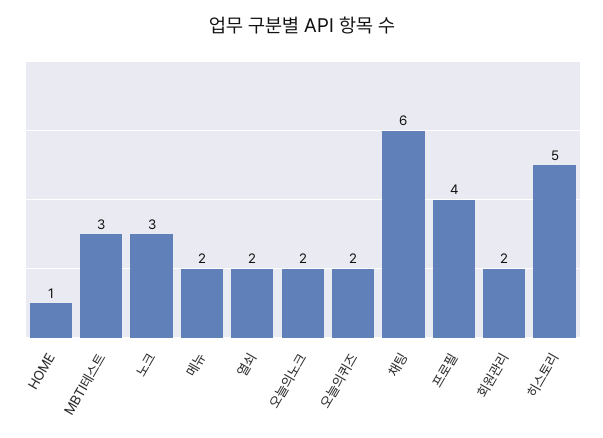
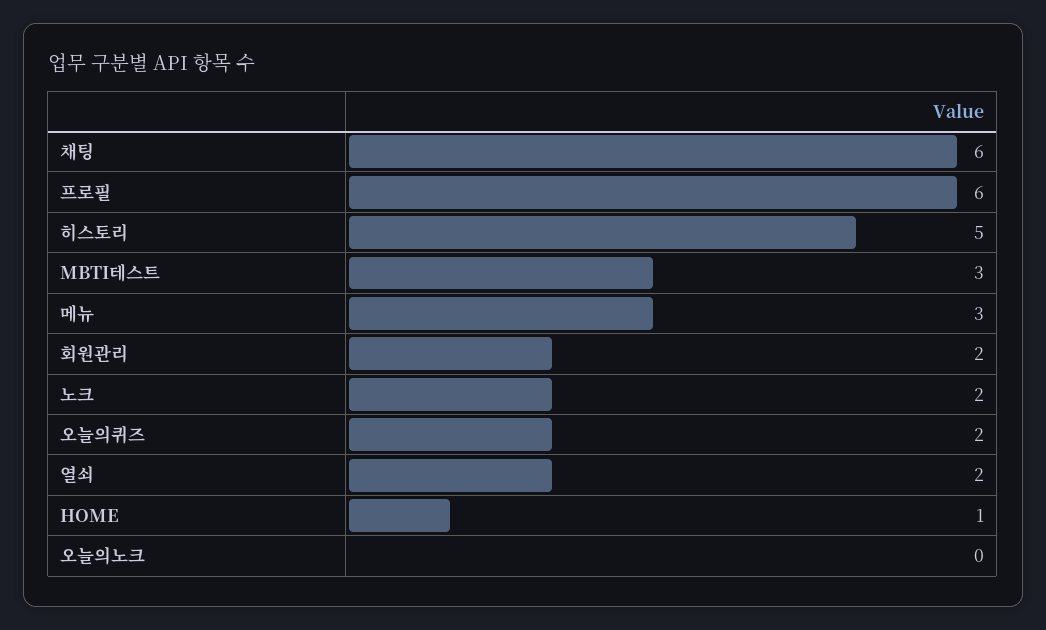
  {
    "HOME": 1,
    "MBTI테스트": 3,
-   "노크": 3,
+   "노크": 2,
-   "메뉴": 2,
+   "메뉴": 3,
    "열쇠": 2,
-   "오늘의노크": 2,
+   "오늘의노크": 0,
    "오늘의퀴즈": 2,
    "채팅": 6,
-   "프로필": 4,
+   "프로필": 6,
    "회원관리": 2,
    "히스토리": 5
  }

